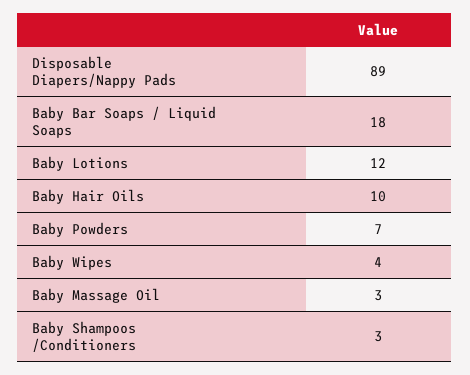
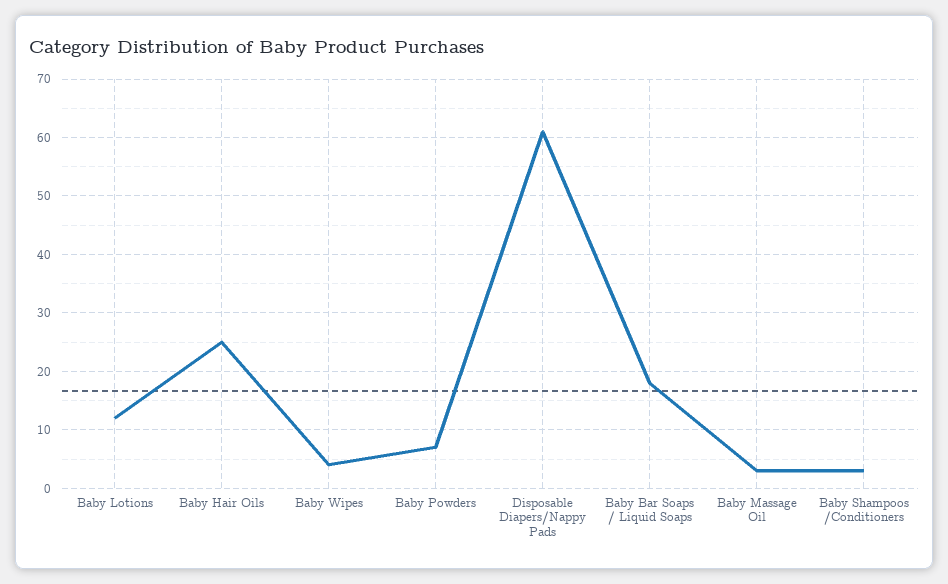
  {
-   "Disposable Diapers/Nappy Pads": 89,
+   "Disposable Diapers/Nappy Pads": 60,
    "Baby Bar Soaps / Liquid Soaps": 18,
    "Baby Lotions": 12,
-   "Baby Hair Oils": 10,
+   "Baby Hair Oils": 25,
    "Baby Powders": 7,
    "Baby Wipes": 4,
    "Baby Massage Oil": 3,
    "Baby Shampoos /Conditioners": 3
  }

